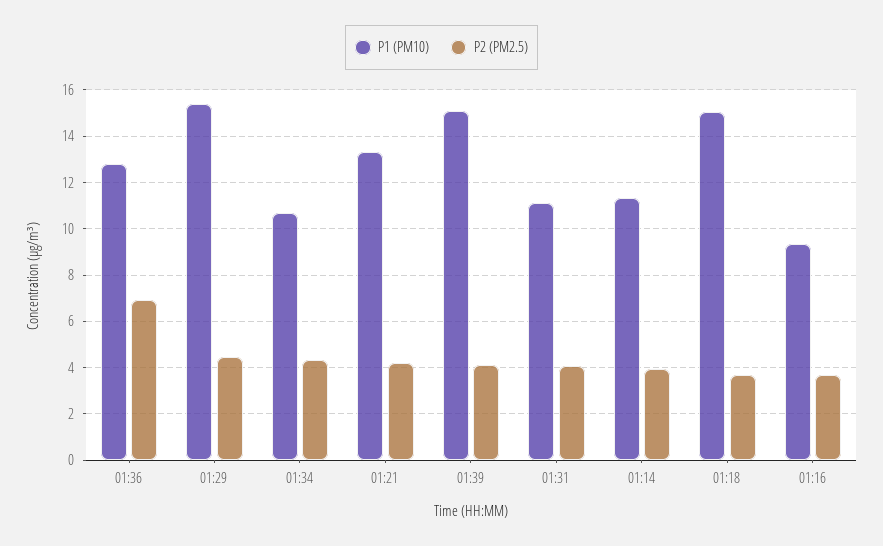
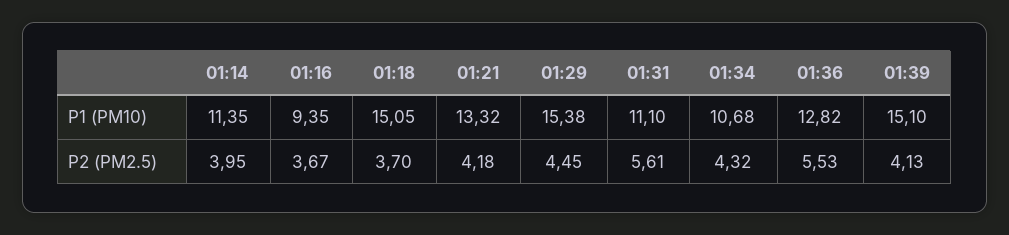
  {
    "P1 (PM10)": {
      "01:36": 12.82,
      "01:29": 15.38,
      "01:34": 10.68,
      "01:21": 13.32,
      "01:39": 15.1,
      "01:31": 11.1,
      "01:14": 11.35,
      "01:18": 15.05,
      "01:16": 9.35
    },
    "P2 (PM2.5)": {
-     "01:36": 7,
+     "01:36": 5.53,
      "01:29": 4.45,
      "01:34": 4.32,
      "01:21": 4.18,
      "01:39": 4.13,
-     "01:31": 4,
+     "01:31": 5.61,
      "01:14": 3.95,
      "01:18": 3.7,
      "01:16": 3.67
    }
  }

